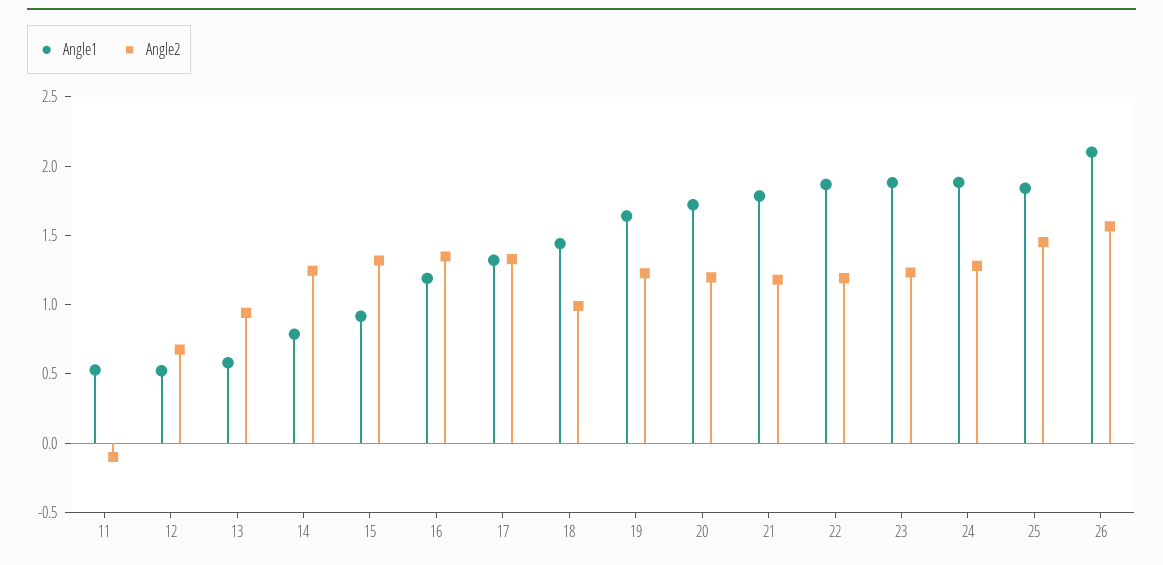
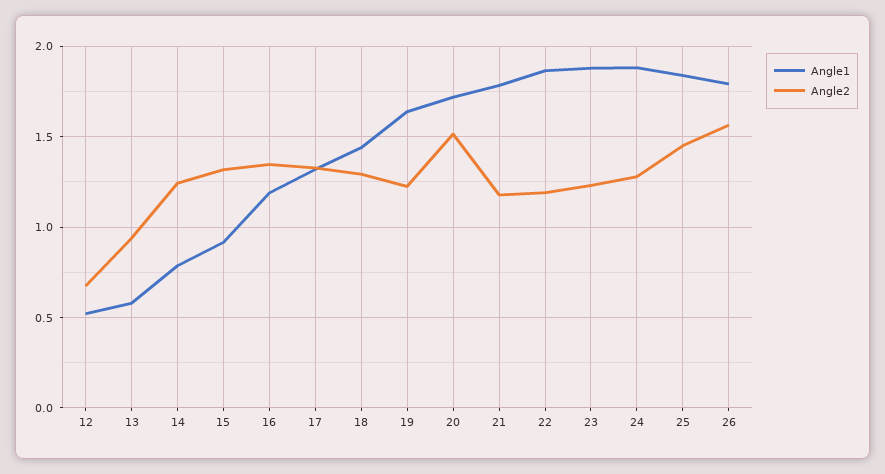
  {
    "Angle1": {
-     "11": 0.5,
      "12": 0.5,
      "13": 0.6,
      "14": 0.8,
      "15": 0.9,
      "16": 1.2,
      "17": 1.3,
      "18": 1.45,
      "19": 1.65,
      "20": 1.7,
      "21": 1.8,
      "22": 1.85,
      "23": 1.9,
      "24": 1.9,
      "25": 1.85,
-     "26": 2.1
+     "26": 1.8
    },
    "Angle2": {
-     "11": -0.1,
      "12": 0.7,
      "13": 0.95,
      "14": 1.25,
      "15": 1.3,
      "16": 1.35,
      "17": 1.35,
-     "18": 1,
+     "18": 1.3,
      "19": 1.25,
-     "20": 1.2,
+     "20": 1.5,
      "21": 1.2,
      "22": 1.2,
      "23": 1.25,
      "24": 1.3,
      "25": 1.45,
      "26": 1.55
    }
  }

